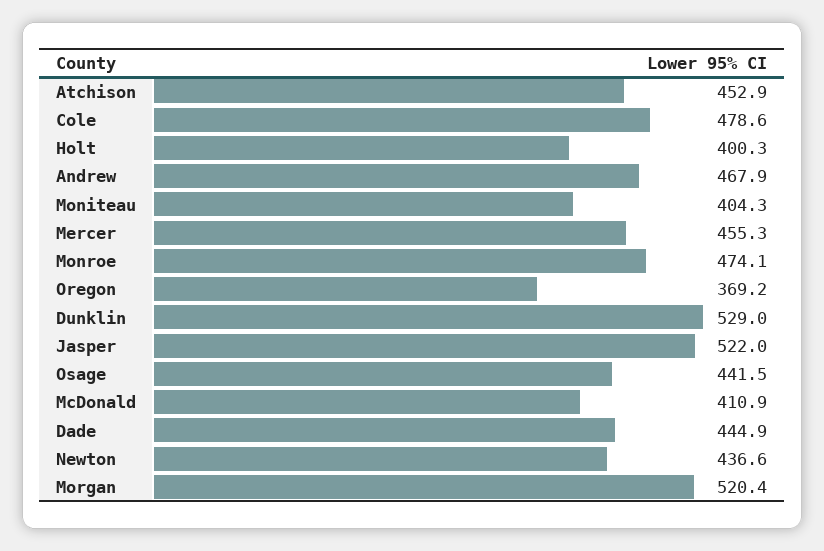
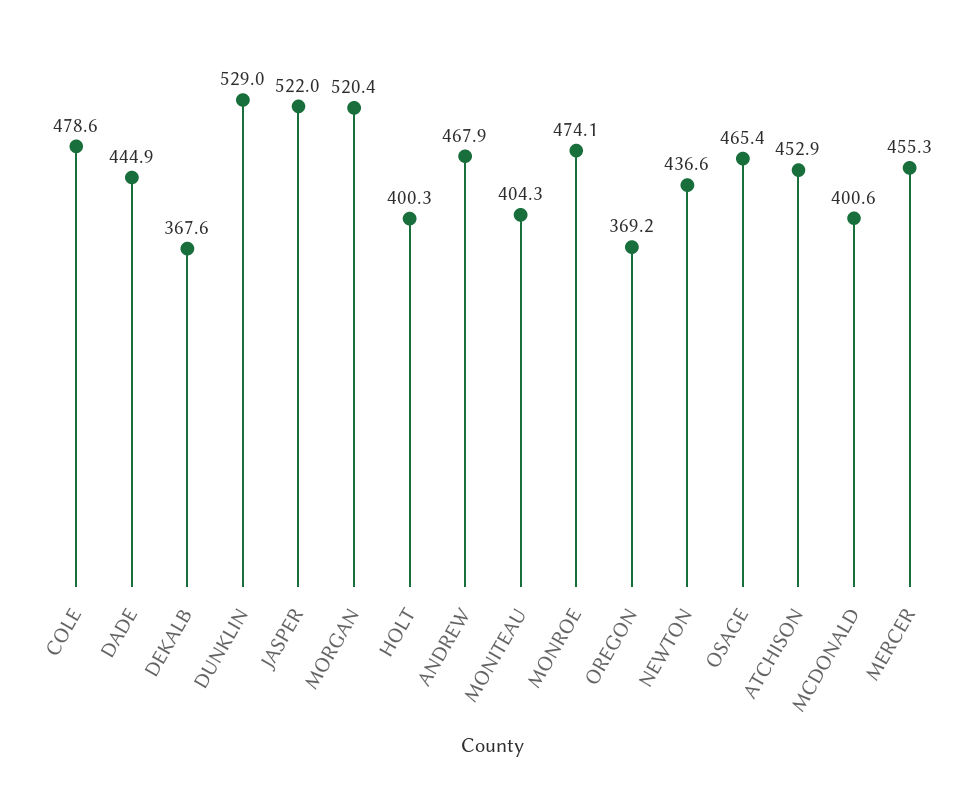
  {
    "Atchison": 452.9,
    "Cole": 478.6,
    "Holt": 400.3,
    "Andrew": 467.9,
    "Moniteau": 404.3,
    "Mercer": 455.3,
    "Monroe": 474.1,
    "Oregon": 369.2,
    "Dunklin": 529,
    "Jasper": 522,
-   "Osage": 441.5,
+   "Osage": 465.4,
-   "McDonald": 410.9,
+   "McDonald": 400.6,
    "Dade": 444.9,
    "Newton": 436.6,
-   "Morgan": 520.4
+   "Morgan": 520.4,
+   "DEKALB": 367.6
  }

